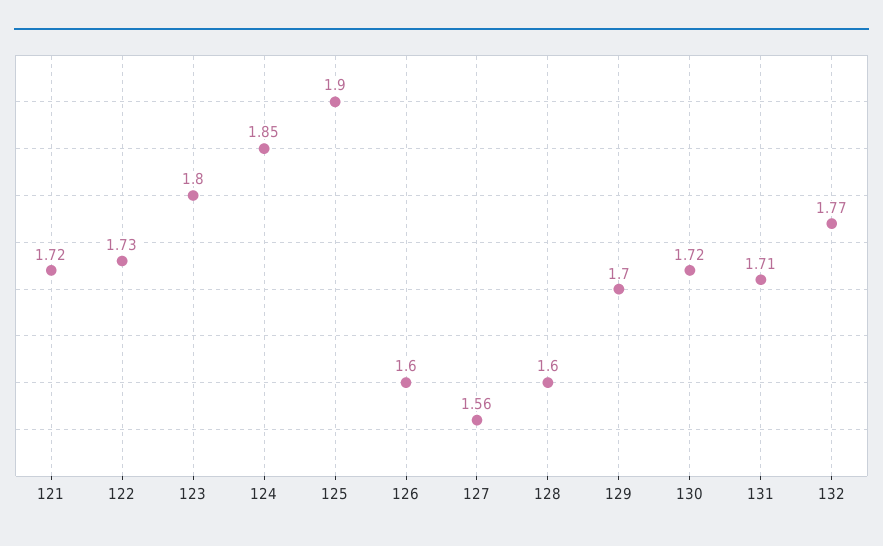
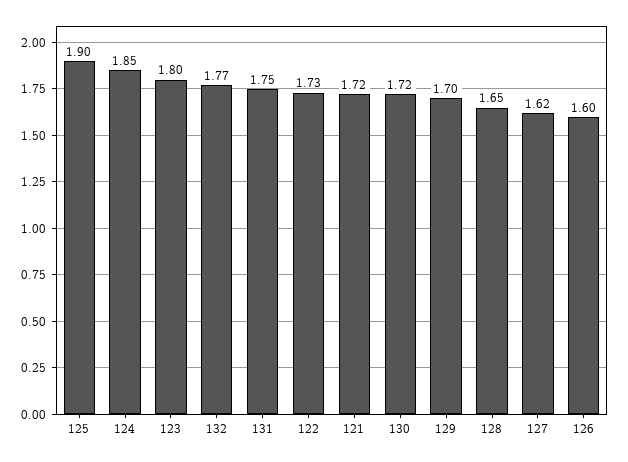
  {
    "121": 1.72,
    "122": 1.73,
    "123": 1.8,
    "124": 1.85,
    "125": 1.9,
    "126": 1.6,
-   "127": 1.56,
+   "127": 1.62,
-   "128": 1.6,
+   "128": 1.65,
    "129": 1.7,
    "130": 1.72,
-   "131": 1.71,
+   "131": 1.75,
    "132": 1.77
  }

